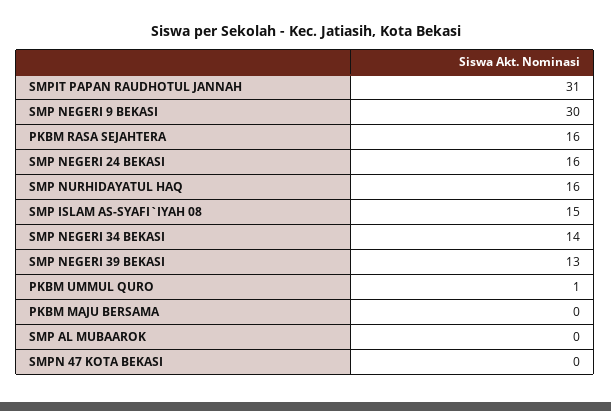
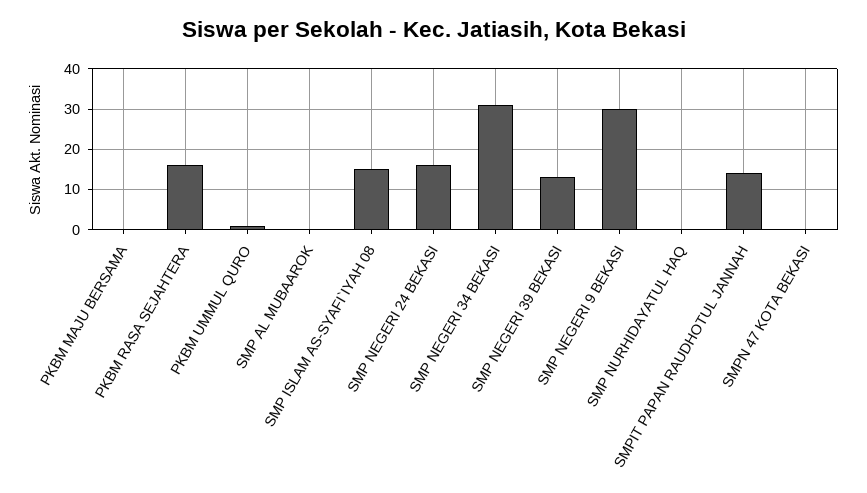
  {
-   "SMPIT PAPAN RAUDHOTUL JANNAH": 31,
+   "SMPIT PAPAN RAUDHOTUL JANNAH": 15,
    "SMP NEGERI 9 BEKASI": 30,
    "PKBM RASA SEJAHTERA": 16,
    "SMP NEGERI 24 BEKASI": 16,
-   "SMP NURHIDAYATUL HAQ": 16,
+   "SMP NURHIDAYATUL HAQ": 0,
    "SMP ISLAM AS-SYAFI`IYAH 08": 15,
-   "SMP NEGERI 34 BEKASI": 14,
+   "SMP NEGERI 34 BEKASI": 30,
    "SMP NEGERI 39 BEKASI": 13,
    "PKBM UMMUL QURO": 1,
    "PKBM MAJU BERSAMA": 0,
    "SMP AL MUBAAROK": 0,
    "SMPN 47 KOTA BEKASI": 0
  }

